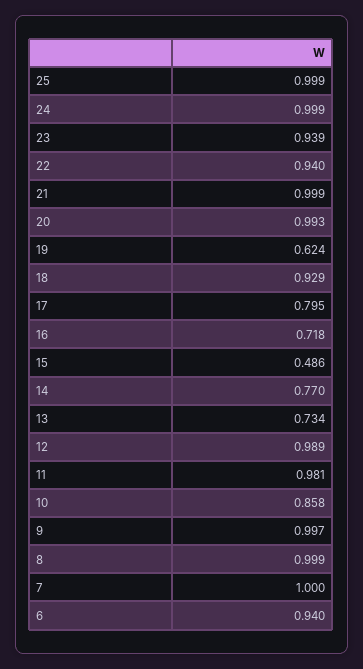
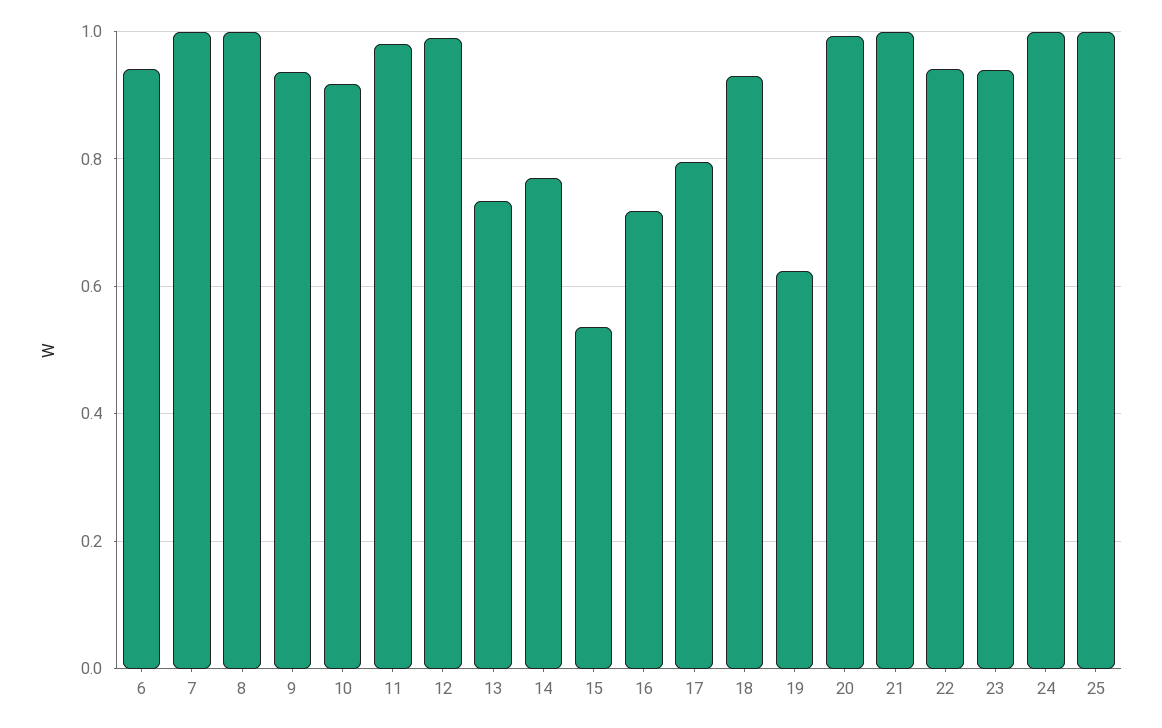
  {
    "25": 0.999,
    "24": 0.999,
    "23": 0.939,
    "22": 0.94,
    "21": 0.999,
    "20": 0.993,
    "19": 0.624,
    "18": 0.929,
    "17": 0.795,
    "16": 0.718,
-   "15": 0.486,
+   "15": 0.54,
    "14": 0.77,
    "13": 0.734,
    "12": 0.989,
    "11": 0.981,
-   "10": 0.858,
+   "10": 0.92,
-   "9": 0.997,
+   "9": 0.94,
    "8": 0.999,
    "7": 1,
    "6": 0.94
  }

